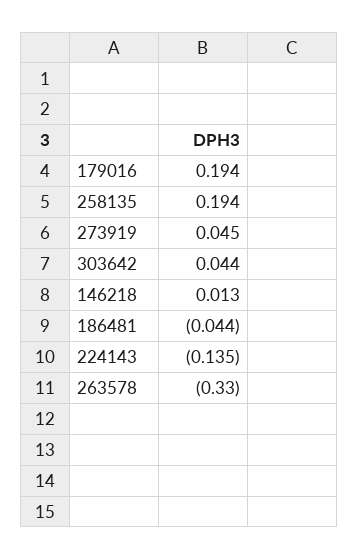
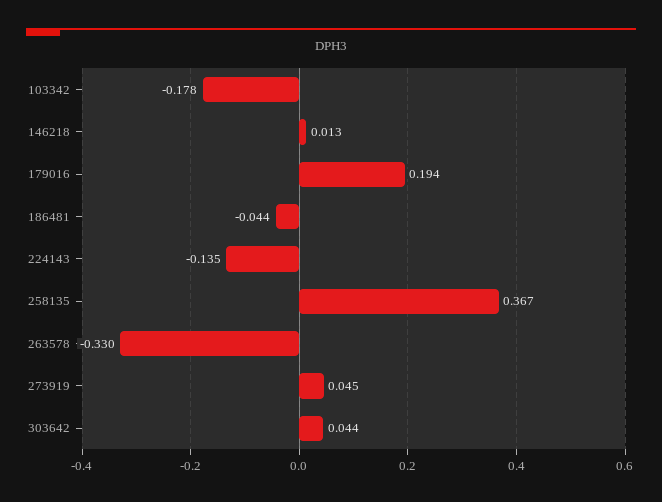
  {
    "179016": 0.194,
-   "258135": 0.194,
+   "258135": 0.367,
    "273919": 0.045,
    "303642": 0.044,
    "146218": 0.013,
    "186481": -0.044,
    "224143": -0.135,
-   "263578": -0.33
+   "263578": -0.33,
+   "103342": -0.178
  }

